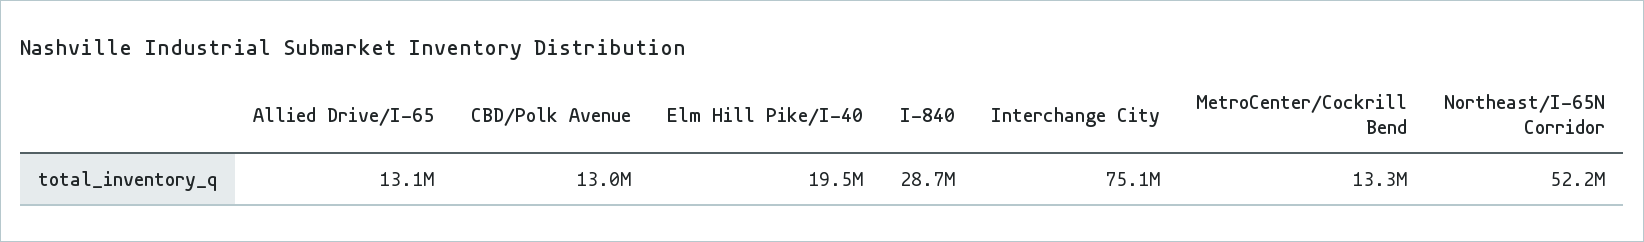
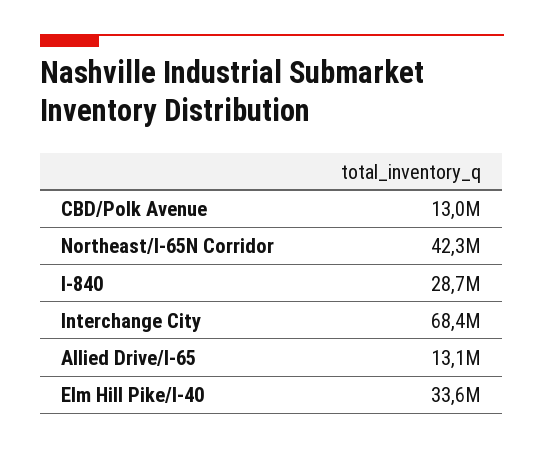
  {
    "Allied Drive/I-65": 13100000,
    "CBD/Polk Avenue": 13000000,
-   "Elm Hill Pike/I-40": 19500000,
+   "Elm Hill Pike/I-40": 33600000,
    "I-840": 28700000,
-   "Interchange City": 75100000,
+   "Interchange City": 68400000,
-   "MetroCenter/Cockrill Bend": 13300000,
-   "Northeast/I-65N Corridor": 52200000
+   "Northeast/I-65N Corridor": 42300000
  }

